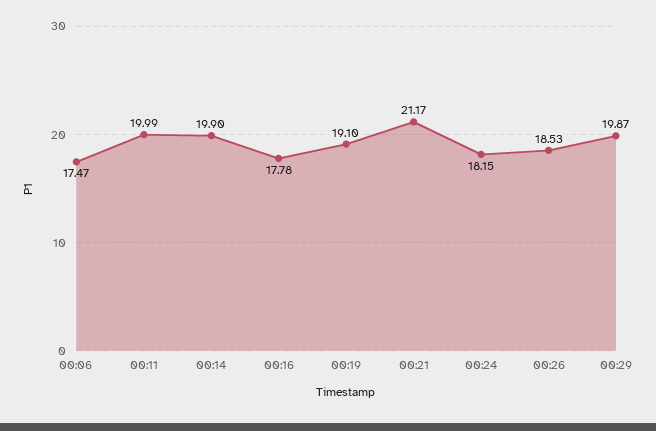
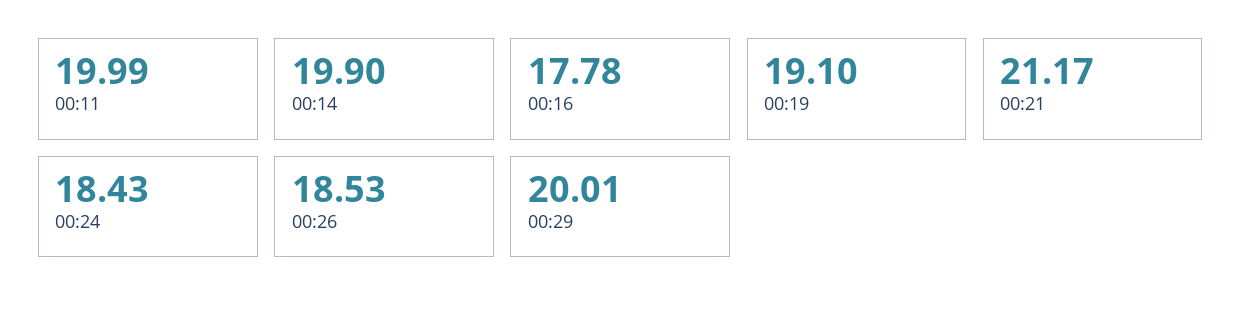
  {
-   "00:06": 17.47,
    "00:11": 19.99,
    "00:14": 19.9,
    "00:16": 17.78,
    "00:19": 19.1,
    "00:21": 21.17,
-   "00:24": 18.15,
+   "00:24": 18.43,
    "00:26": 18.53,
-   "00:29": 19.87
+   "00:29": 20.01
  }

